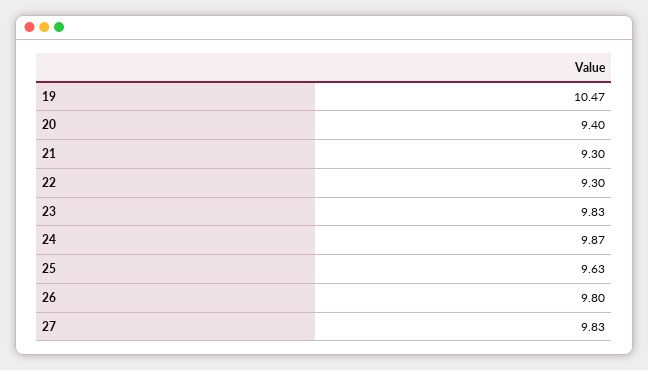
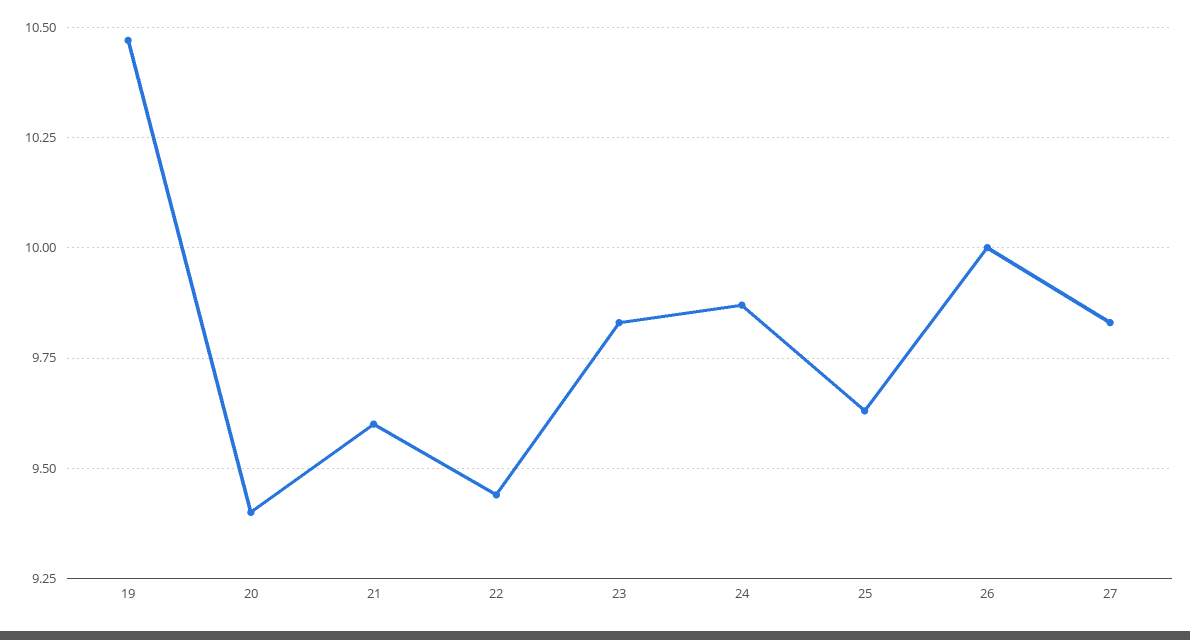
  {
    "19": 10.47,
    "20": 9.4,
-   "21": 9.3,
+   "21": 9.6,
-   "22": 9.3,
+   "22": 9.45,
    "23": 9.83,
    "24": 9.87,
    "25": 9.63,
-   "26": 9.8,
+   "26": 10,
    "27": 9.83
  }

